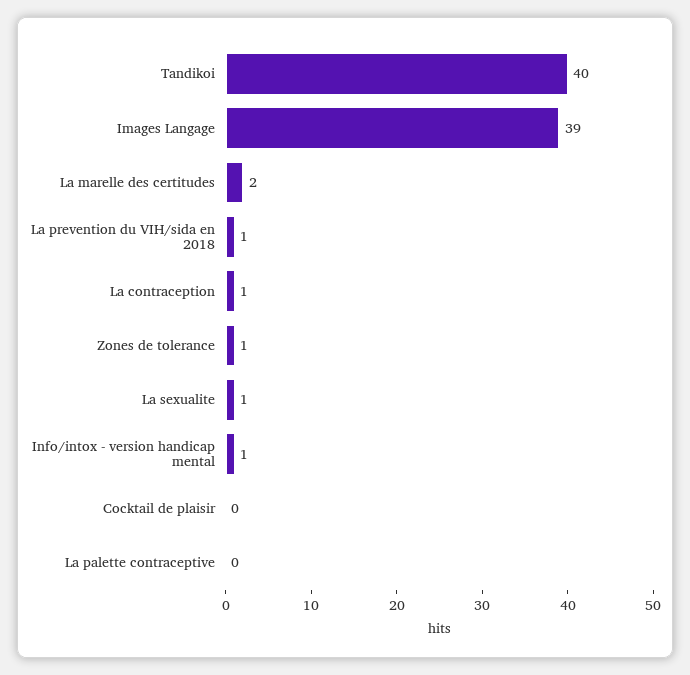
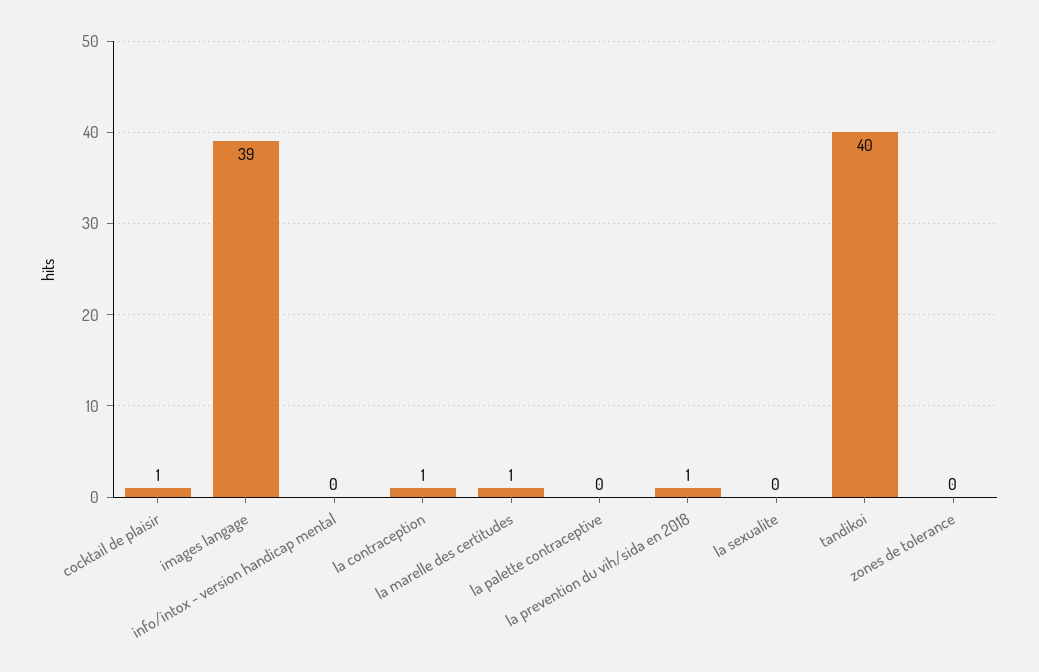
  {
    "Tandikoi": 40,
    "Images Langage": 39,
-   "La marelle des certitudes": 2,
+   "La marelle des certitudes": 1,
    "La prevention du VIH/sida en 2018": 1,
    "La contraception": 1,
-   "Zones de tolerance": 1,
+   "Zones de tolerance": 0,
-   "La sexualite": 1,
+   "La sexualite": 0,
-   "Info/intox - version handicap mental": 1,
+   "Info/intox - version handicap mental": 0,
-   "Cocktail de plaisir": 0,
+   "Cocktail de plaisir": 1,
    "La palette contraceptive": 0
  }

